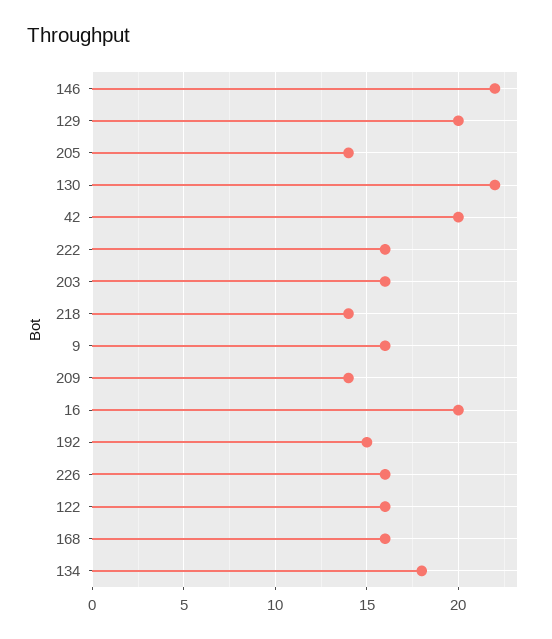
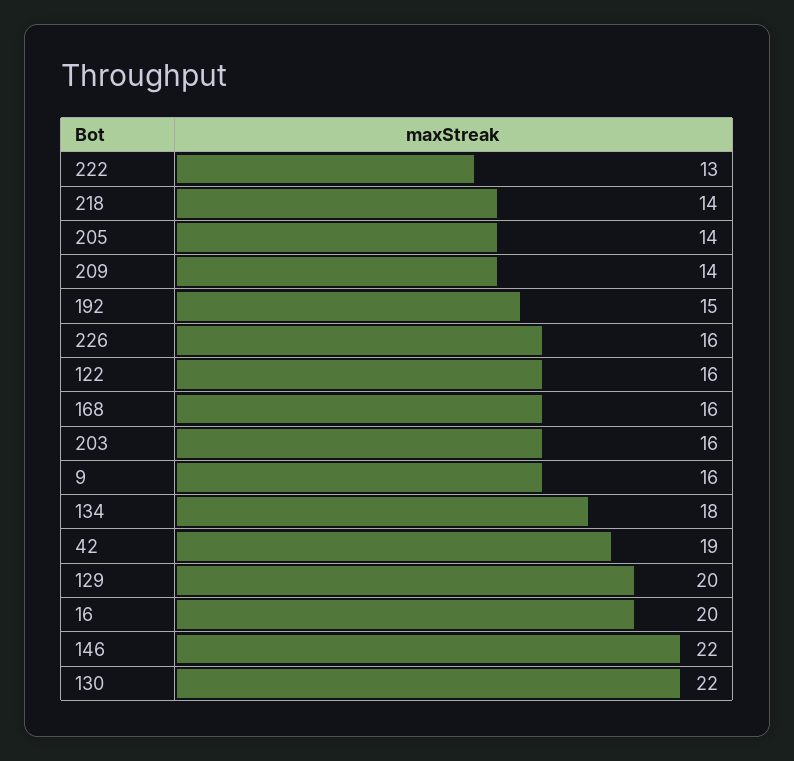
  {
    "146": 22,
    "129": 20,
    "205": 14,
    "130": 22,
-   "42": 20,
+   "42": 19,
-   "222": 16,
+   "222": 13,
    "203": 16,
    "218": 14,
    "9": 16,
    "209": 14,
    "16": 20,
    "192": 15,
    "226": 16,
    "122": 16,
    "168": 16,
    "134": 18
  }

